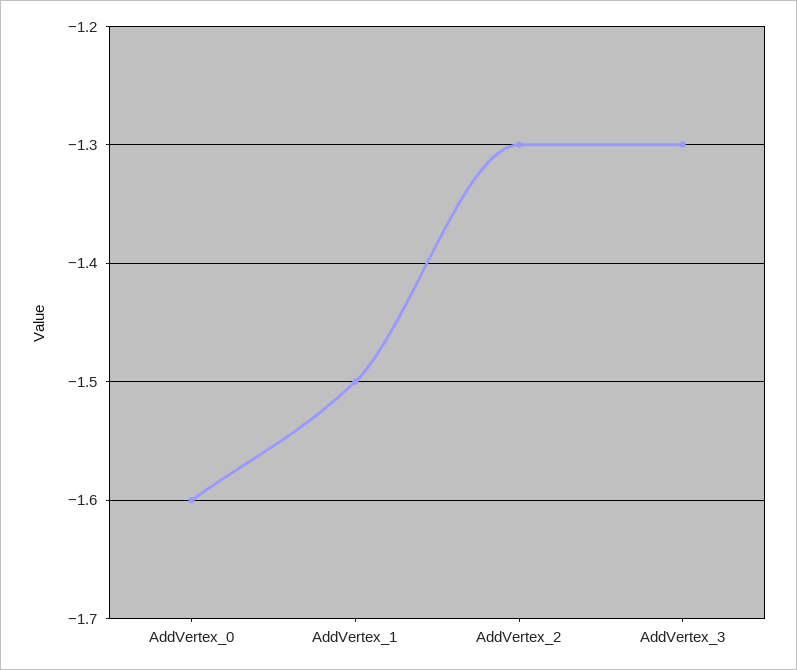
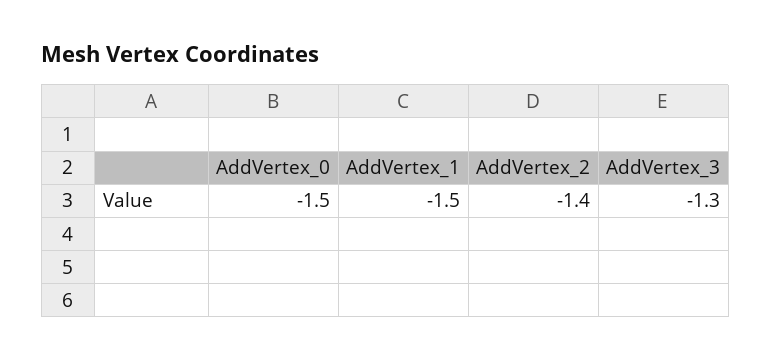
  {
-   "AddVertex_0": -1.6,
+   "AddVertex_0": -1.5,
    "AddVertex_1": -1.5,
-   "AddVertex_2": -1.3,
+   "AddVertex_2": -1.4,
    "AddVertex_3": -1.3
  }

